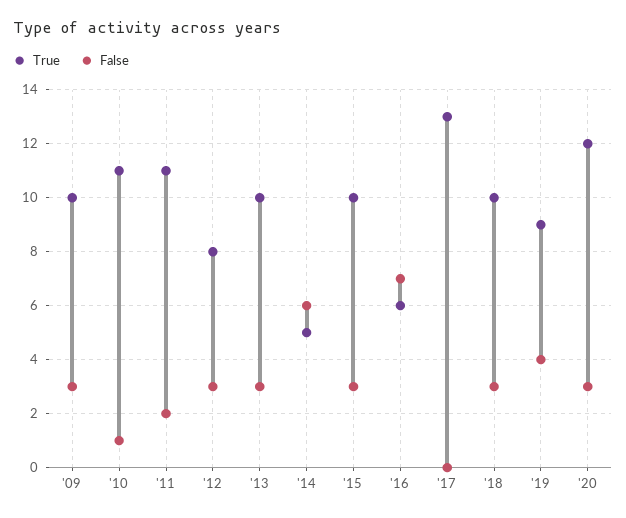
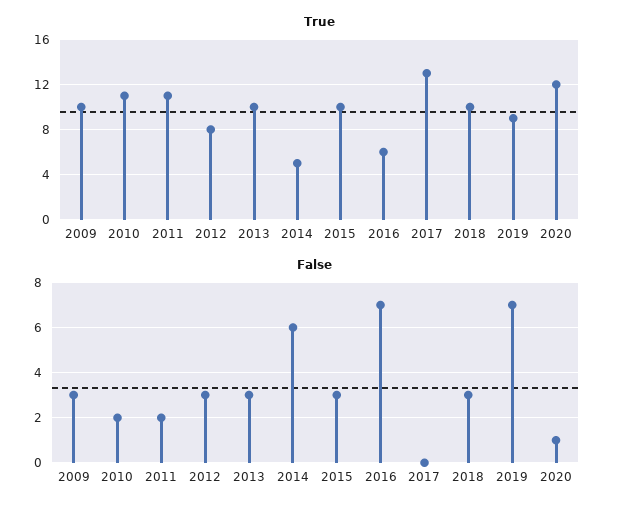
  {
    "True": {
      "'09": 10,
      "'10": 11,
      "'11": 11,
      "'12": 8,
      "'13": 10,
      "'14": 5,
      "'15": 10,
      "'16": 6,
      "'17": 13,
      "'18": 10,
      "'19": 9,
      "'20": 12
    },
    "False": {
      "'09": 3,
-     "'10": 1,
+     "'10": 2,
      "'11": 2,
      "'12": 3,
      "'13": 3,
      "'14": 6,
      "'15": 3,
      "'16": 7,
      "'17": 0,
      "'18": 3,
-     "'19": 4,
+     "'19": 7,
-     "'20": 3
+     "'20": 1
    }
  }

